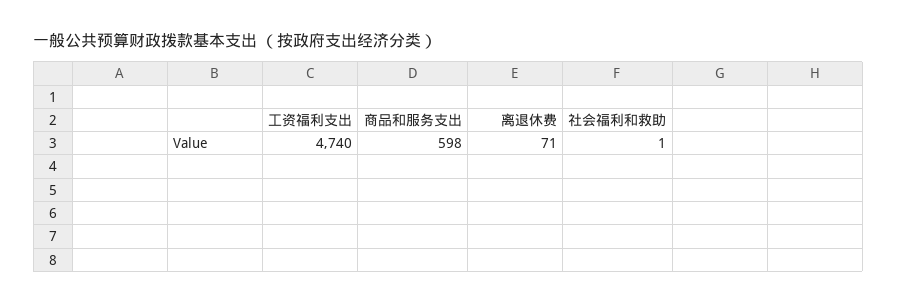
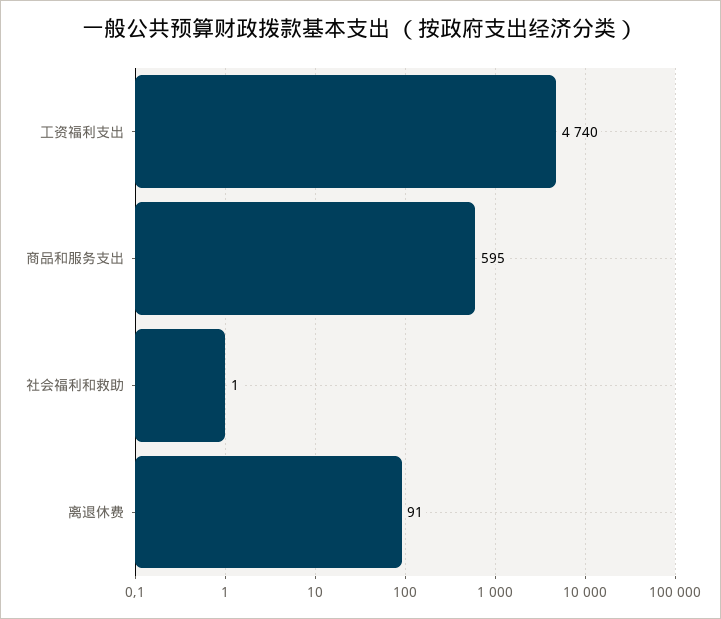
  {
    "工资福利支出": 4740,
-   "商品和服务支出": 598,
+   "商品和服务支出": 595,
-   "离退休费": 71,
+   "离退休费": 91,
    "社会福利和救助": 1
  }

